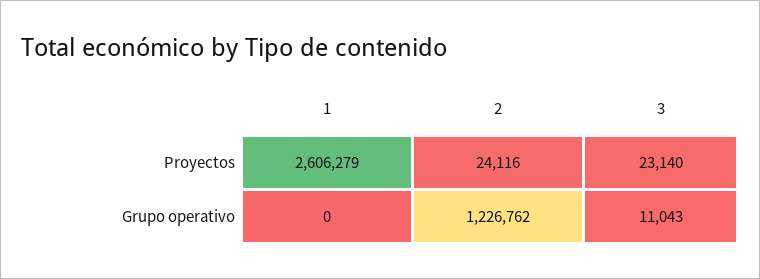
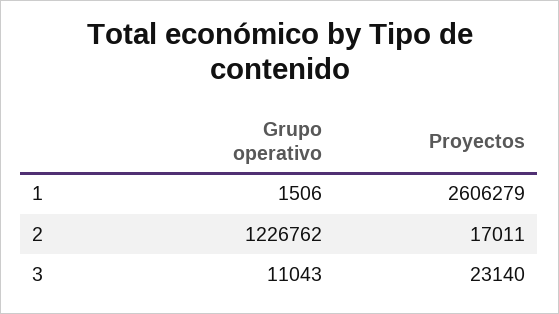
  {
    "1": {
      "Proyectos": 2606279,
-     "Grupo operativo": 0
+     "Grupo operativo": 1506
    },
    "2": {
-     "Proyectos": 24116,
+     "Proyectos": 17011,
      "Grupo operativo": 1226762
    },
    "3": {
      "Proyectos": 23140,
      "Grupo operativo": 11043
    }
  }

